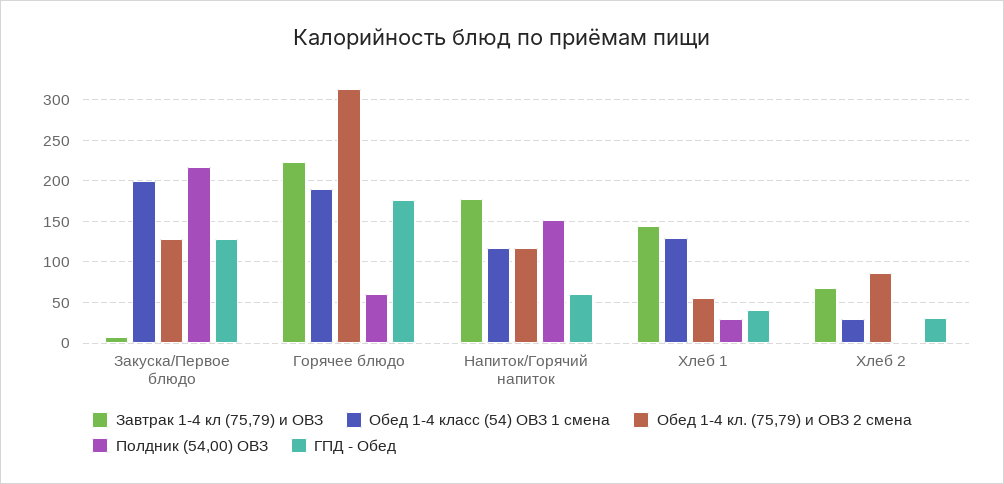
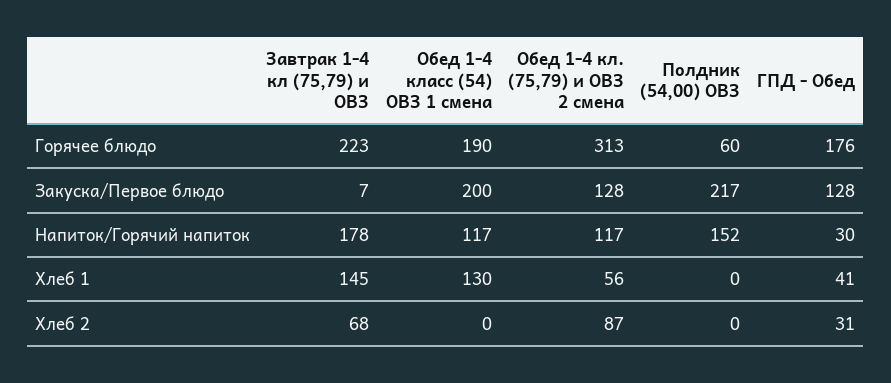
  {
    "Завтрак 1-4 кл (75,79) и ОВЗ": {
      "Закуска/Первое блюдо": 7,
      "Горячее блюдо": 223,
      "Напиток/Горячий напиток": 178,
      "Хлеб 1": 145,
      "Хлеб 2": 68
    },
    "Обед 1-4 класс (54) ОВЗ 1 смена": {
      "Закуска/Первое блюдо": 200,
      "Горячее блюдо": 190,
      "Напиток/Горячий напиток": 117,
      "Хлеб 1": 130,
-     "Хлеб 2": 30
+     "Хлеб 2": 0
    },
    "Обед 1-4 кл. (75,79) и ОВЗ 2 смена": {
      "Закуска/Первое блюдо": 128,
      "Горячее блюдо": 313,
      "Напиток/Горячий напиток": 117,
      "Хлеб 1": 56,
      "Хлеб 2": 87
    },
    "Полдник (54,00) ОВЗ": {
      "Закуска/Первое блюдо": 217,
      "Горячее блюдо": 60,
      "Напиток/Горячий напиток": 152,
-     "Хлеб 1": 30,
+     "Хлеб 1": 0,
      "Хлеб 2": 0
    },
    "ГПД - Обед": {
      "Закуска/Первое блюдо": 128,
      "Горячее блюдо": 176,
-     "Напиток/Горячий напиток": 60,
+     "Напиток/Горячий напиток": 30,
      "Хлеб 1": 41,
      "Хлеб 2": 31
    }
  }

